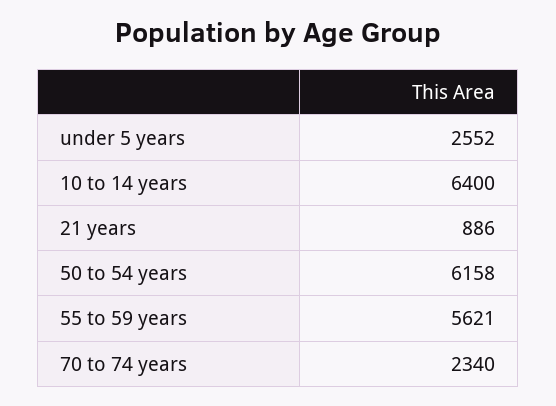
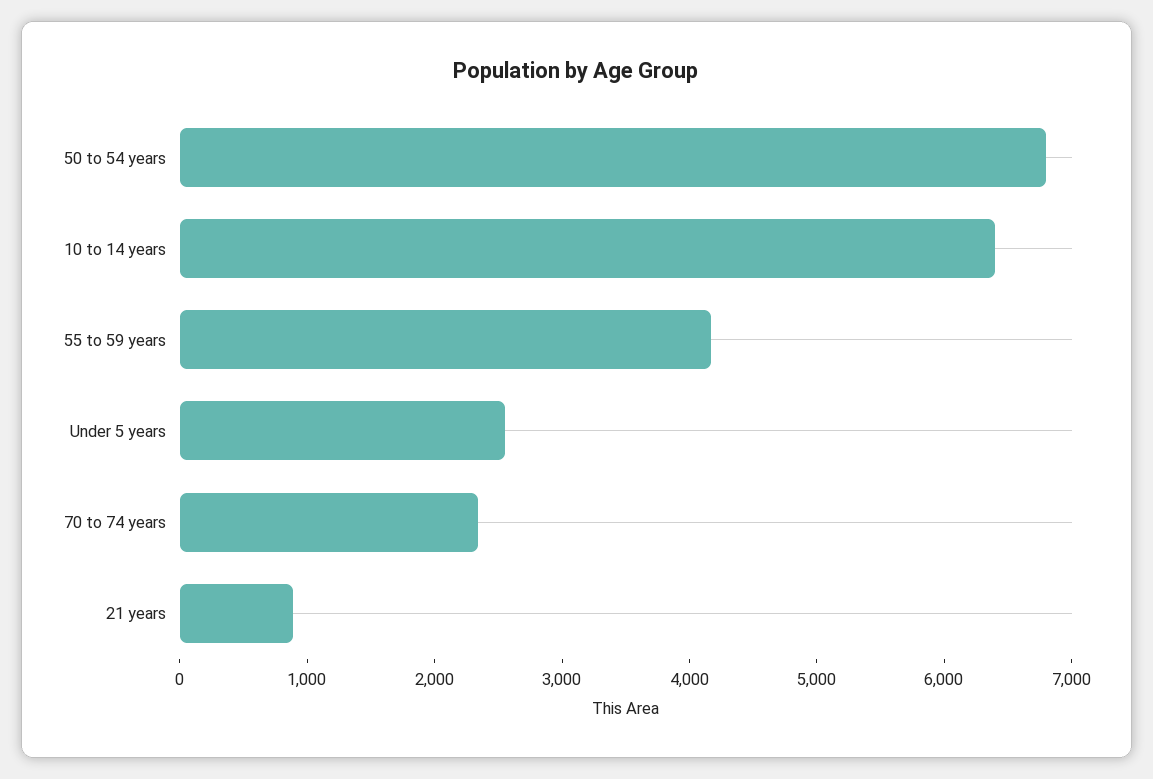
  {
    "under 5 years": 2552,
    "10 to 14 years": 6400,
    "21 years": 886,
-   "50 to 54 years": 6158,
+   "50 to 54 years": 6800,
-   "55 to 59 years": 5621,
+   "55 to 59 years": 4200,
    "70 to 74 years": 2340
  }

